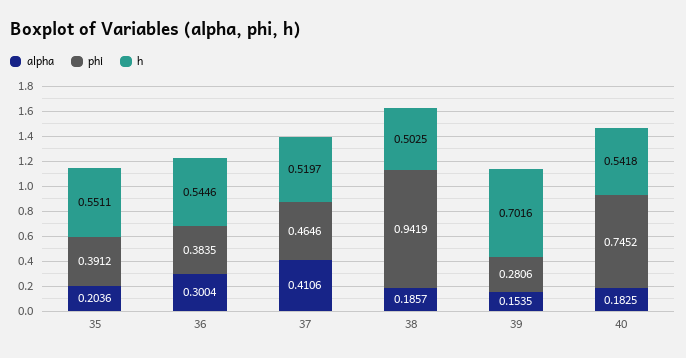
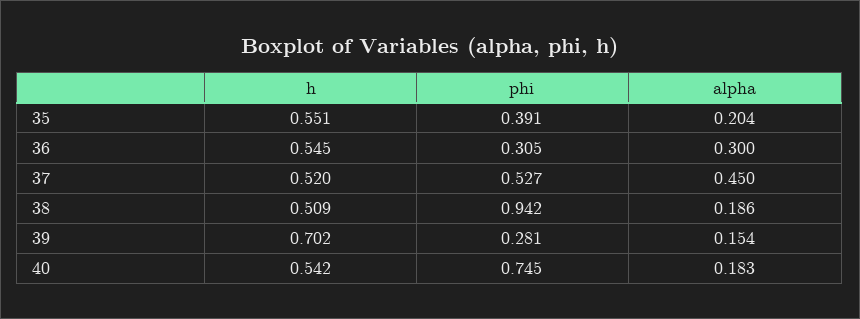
  {
    "alpha": {
      "35": 0.2036,
      "36": 0.3004,
-     "37": 0.4106,
+     "37": 0.45,
      "38": 0.1857,
      "39": 0.1535,
      "40": 0.1825
    },
    "phi": {
      "35": 0.3912,
-     "36": 0.3835,
+     "36": 0.305,
-     "37": 0.4646,
+     "37": 0.527,
      "38": 0.9419,
      "39": 0.2806,
      "40": 0.7452
    },
    "h": {
      "35": 0.5511,
      "36": 0.5446,
      "37": 0.5197,
-     "38": 0.5025,
+     "38": 0.509,
      "39": 0.7016,
      "40": 0.5418
    }
  }

